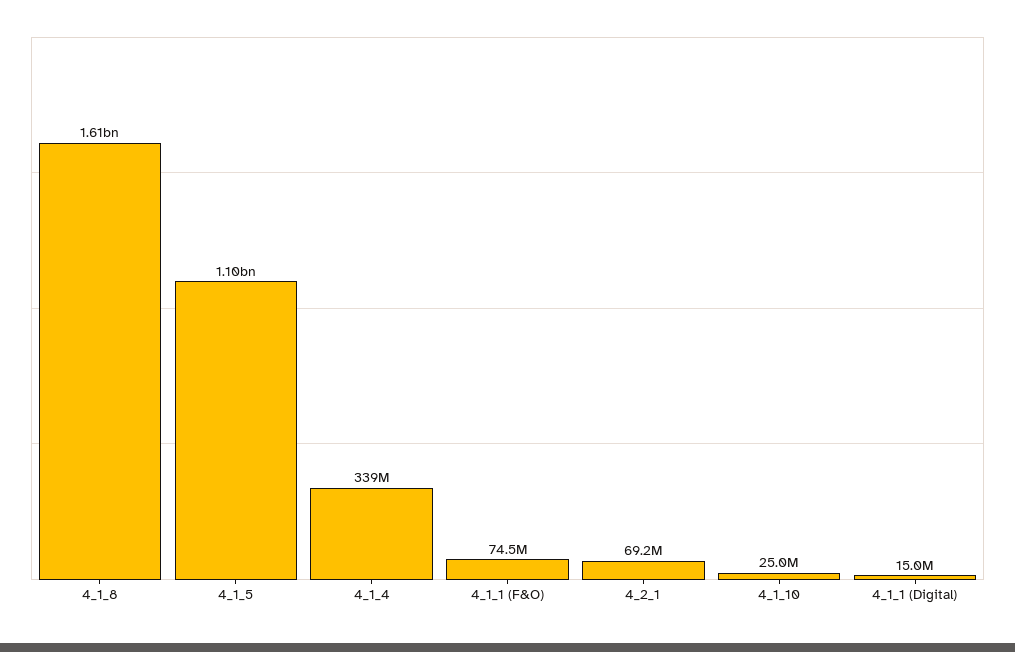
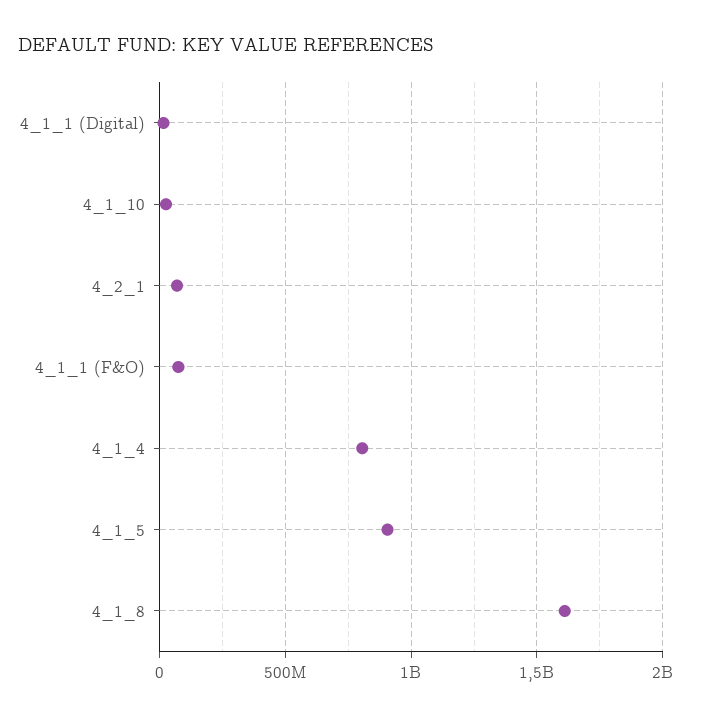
  {
    "4_1_8": 1610000000,
-   "4_1_5": 1100000000,
+   "4_1_5": 900000000,
-   "4_1_4": 339000000,
+   "4_1_4": 800000000,
    "4_1_1 (F&O)": 74500000,
    "4_2_1": 69200000,
    "4_1_10": 25000000,
    "4_1_1 (Digital)": 15000000
  }

